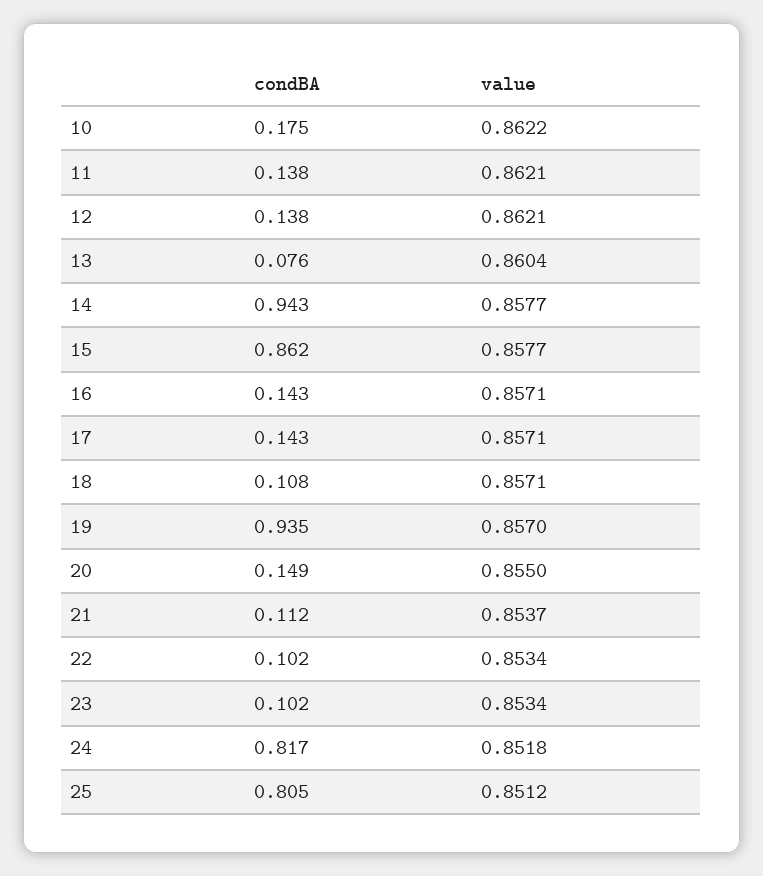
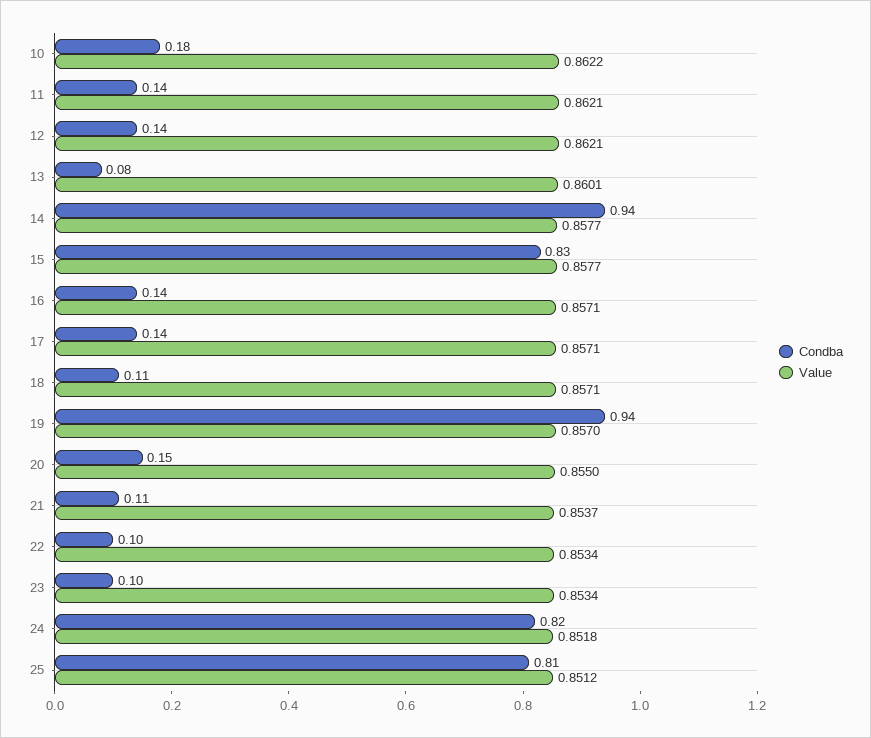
  {
    "condBA": {
      "10": 0.175,
      "11": 0.138,
      "12": 0.138,
      "13": 0.076,
      "14": 0.943,
-     "15": 0.862,
+     "15": 0.83,
      "16": 0.143,
      "17": 0.143,
      "18": 0.108,
      "19": 0.935,
      "20": 0.149,
      "21": 0.112,
      "22": 0.102,
      "23": 0.102,
      "24": 0.817,
      "25": 0.805
    },
    "value": {
      "10": 0.8622,
      "11": 0.8621,
      "12": 0.8621,
-     "13": 0.8604,
+     "13": 0.8601,
      "14": 0.8577,
      "15": 0.8577,
      "16": 0.8571,
      "17": 0.8571,
      "18": 0.8571,
      "19": 0.857,
      "20": 0.855,
      "21": 0.8537,
      "22": 0.8534,
      "23": 0.8534,
      "24": 0.8518,
      "25": 0.8512
    }
  }

